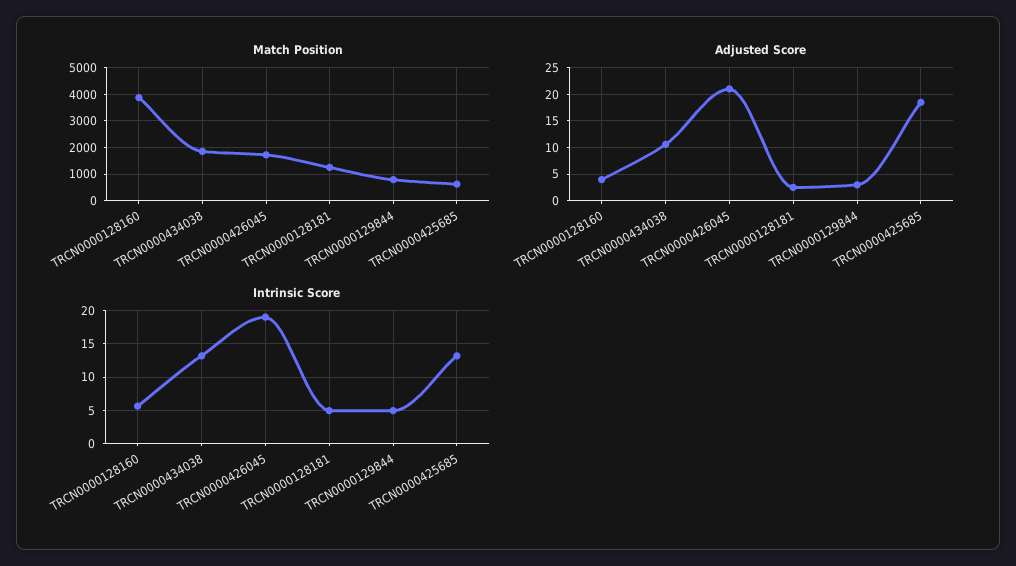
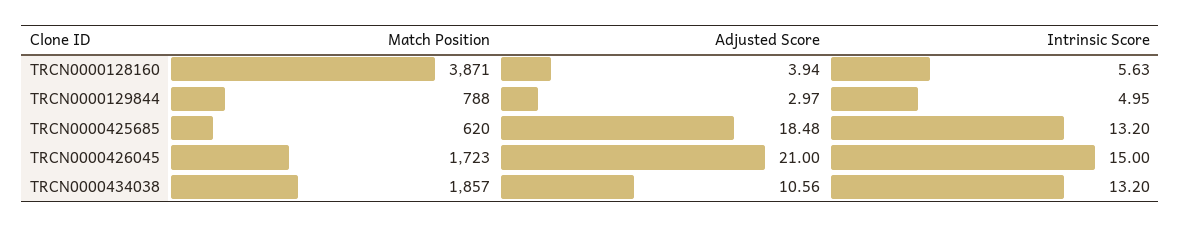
  {
    "Match Position": {
      "TRCN0000128160": 3871,
      "TRCN0000434038": 1857,
      "TRCN0000426045": 1723,
-     "TRCN0000128181": 1250,
      "TRCN0000129844": 788,
      "TRCN0000425685": 620
    },
    "Adjusted Score": {
      "TRCN0000128160": 3.94,
      "TRCN0000434038": 10.56,
      "TRCN0000426045": 21,
-     "TRCN0000128181": 2.5,
      "TRCN0000129844": 2.97,
      "TRCN0000425685": 18.48
    },
    "Intrinsic Score": {
      "TRCN0000128160": 5.63,
      "TRCN0000434038": 13.2,
-     "TRCN0000426045": 19,
+     "TRCN0000426045": 15,
-     "TRCN0000128181": 5,
      "TRCN0000129844": 4.95,
      "TRCN0000425685": 13.2
    }
  }

